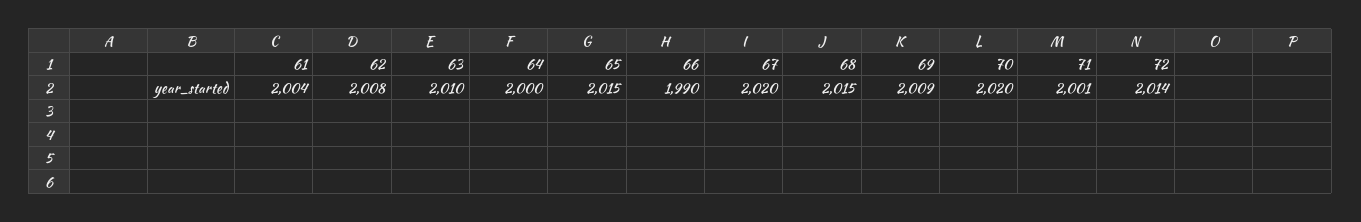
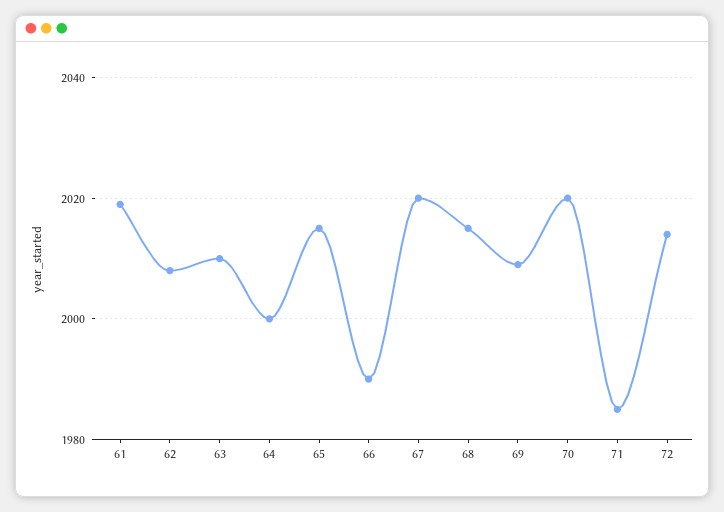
  {
-   "61": 2004,
+   "61": 2020,
    "62": 2008,
    "63": 2010,
    "64": 2000,
    "65": 2015,
    "66": 1990,
    "67": 2020,
    "68": 2015,
    "69": 2009,
    "70": 2020,
-   "71": 2001,
+   "71": 1985,
    "72": 2014
  }

